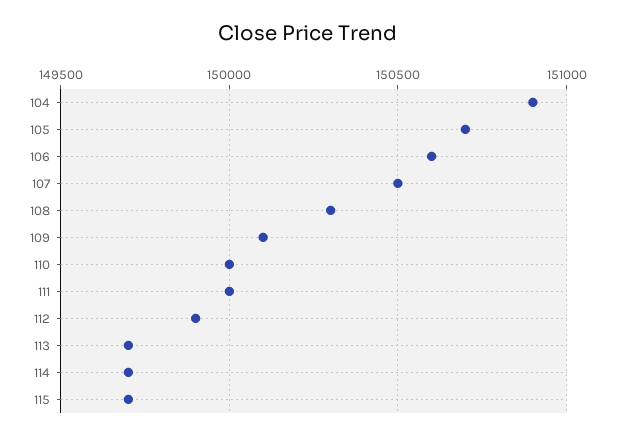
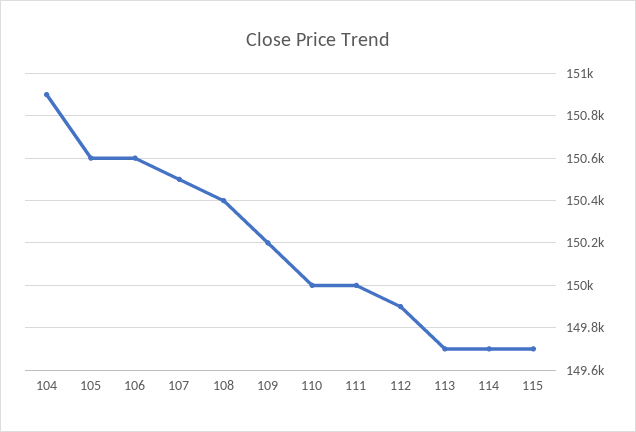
  {
    "104": 150900,
-   "105": 150700,
+   "105": 150600,
    "106": 150600,
    "107": 150500,
-   "108": 150300,
+   "108": 150400,
-   "109": 150100,
+   "109": 150200,
    "110": 150000,
    "111": 150000,
    "112": 149900,
    "113": 149700,
    "114": 149700,
    "115": 149700
  }

